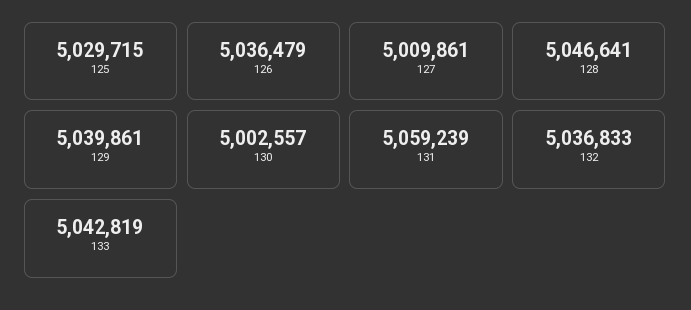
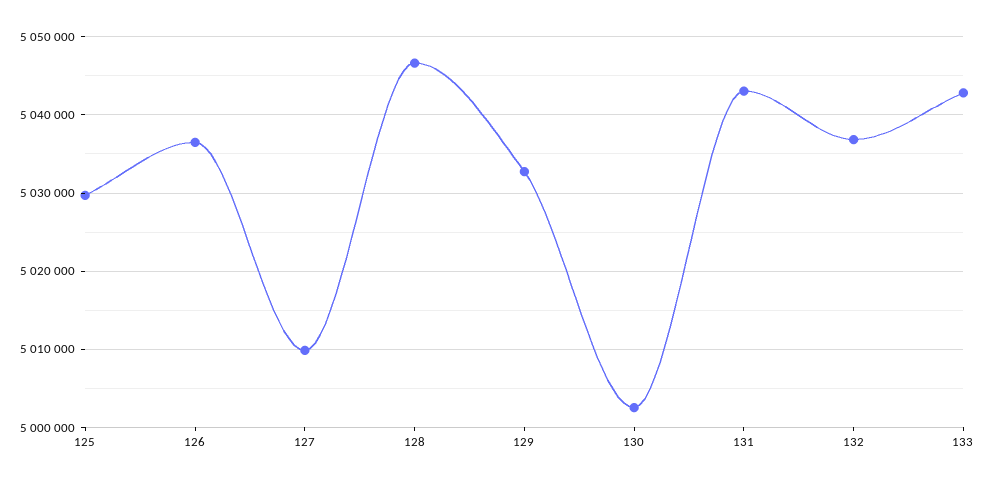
  {
    "125": 5029715,
    "126": 5036479,
    "127": 5009861,
    "128": 5046641,
-   "129": 5039861,
+   "129": 5033000,
    "130": 5002557,
-   "131": 5059239,
+   "131": 5043000,
    "132": 5036833,
    "133": 5042819
  }

